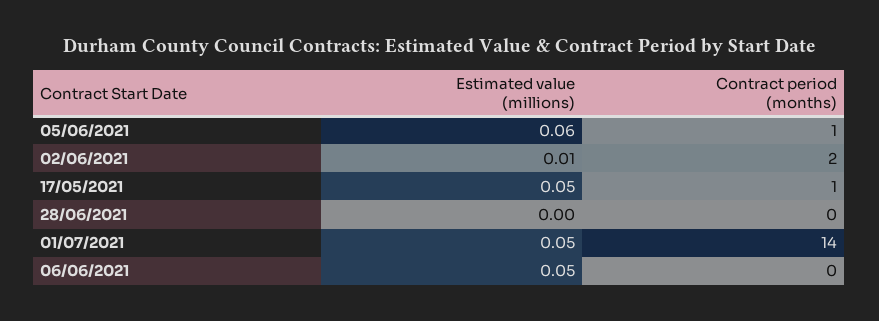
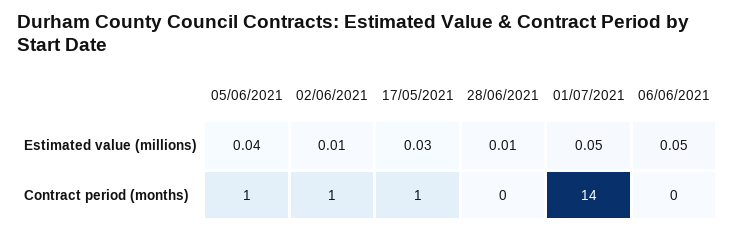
  {
    "Estimated value (millions)": {
-     "05/06/2021": 0.06,
+     "05/06/2021": 0.04,
      "02/06/2021": 0.01,
-     "17/05/2021": 0.05,
+     "17/05/2021": 0.03,
-     "28/06/2021": 0,
+     "28/06/2021": 0.01,
      "01/07/2021": 0.05,
      "06/06/2021": 0.05
    },
    "Contract period (months)": {
      "05/06/2021": 1,
-     "02/06/2021": 2,
+     "02/06/2021": 1,
      "17/05/2021": 1,
      "28/06/2021": 0,
      "01/07/2021": 14,
      "06/06/2021": 0
    }
  }

